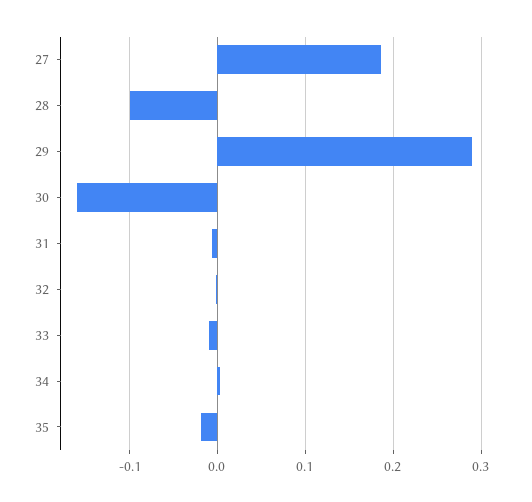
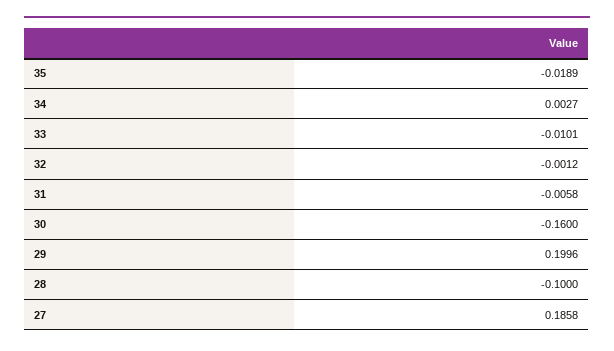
  {
    "27": 0.1858,
    "28": -0.1,
-   "29": 0.29,
+   "29": 0.1996,
    "30": -0.16,
    "31": -0.0058,
    "32": -0.0012,
    "33": -0.0101,
    "34": 0.0027,
    "35": -0.0189
  }

